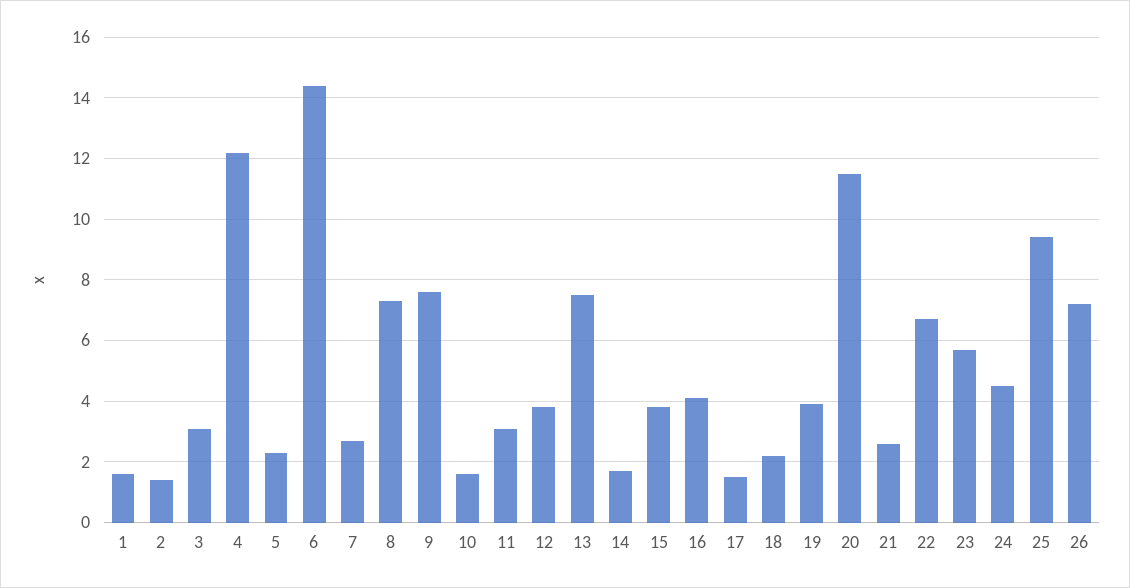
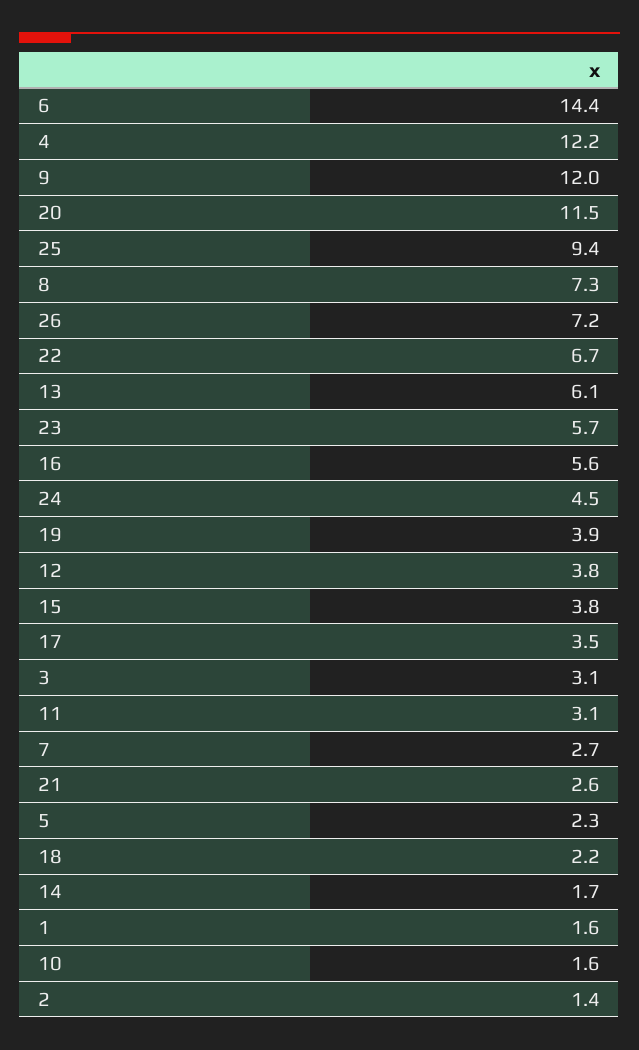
  {
    "1": 1.6,
    "2": 1.4,
    "3": 3.1,
    "4": 12.2,
    "5": 2.3,
    "6": 14.4,
    "7": 2.7,
    "8": 7.3,
-   "9": 7.5,
+   "9": 12,
    "10": 1.6,
    "11": 3.1,
    "12": 3.8,
-   "13": 7.5,
+   "13": 6.1,
    "14": 1.7,
    "15": 3.8,
-   "16": 4,
+   "16": 5.6,
-   "17": 1.5,
+   "17": 3.5,
    "18": 2.2,
    "19": 3.9,
    "20": 11.5,
    "21": 2.6,
    "22": 6.7,
    "23": 5.7,
    "24": 4.5,
    "25": 9.4,
    "26": 7.2
  }

